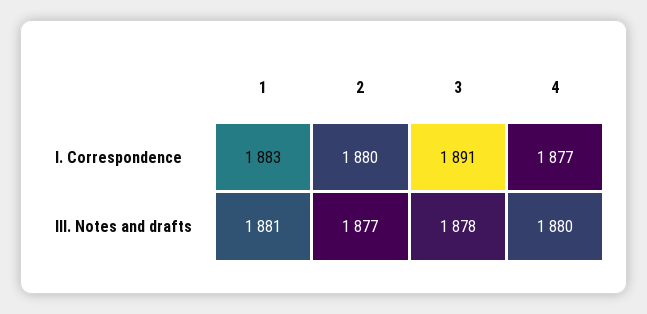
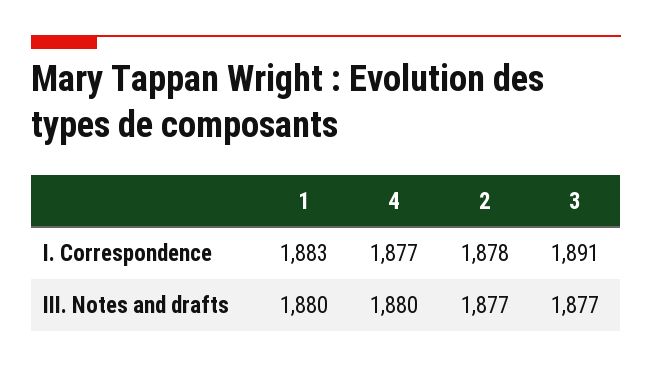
  {
    "1": {
      "I. Correspondence": 1883,
-     "III. Notes and drafts": 1881
+     "III. Notes and drafts": 1880
    },
    "2": {
-     "I. Correspondence": 1880,
+     "I. Correspondence": 1878,
      "III. Notes and drafts": 1877
    },
    "3": {
      "I. Correspondence": 1891,
-     "III. Notes and drafts": 1878
+     "III. Notes and drafts": 1877
    },
    "4": {
      "I. Correspondence": 1877,
      "III. Notes and drafts": 1880
    }
  }

